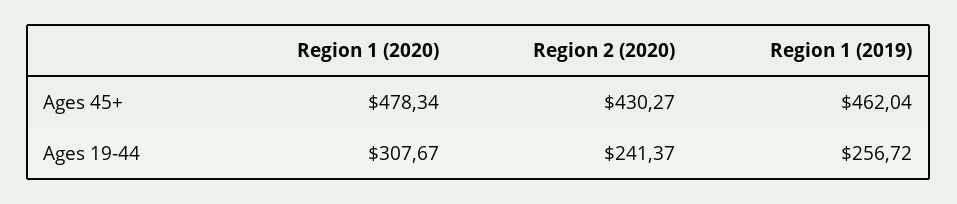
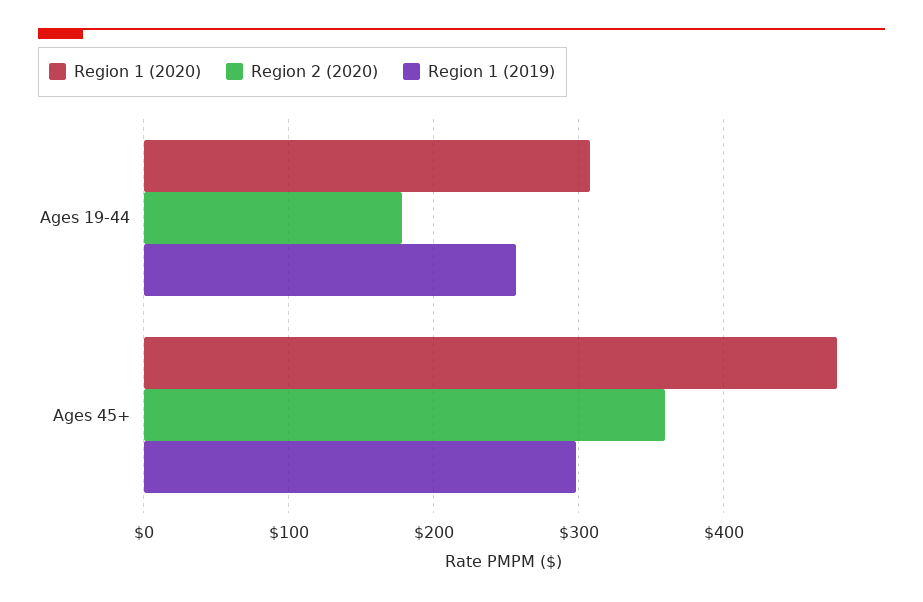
  {
    "Region 1 (2020)": {
      "Ages 45+": 478.34,
      "Ages 19-44": 307.67
    },
    "Region 2 (2020)": {
-     "Ages 45+": 430.27,
+     "Ages 45+": 360,
-     "Ages 19-44": 241.37
+     "Ages 19-44": 180
    },
    "Region 1 (2019)": {
-     "Ages 45+": 462.04,
+     "Ages 45+": 300,
      "Ages 19-44": 256.72
    }
  }

